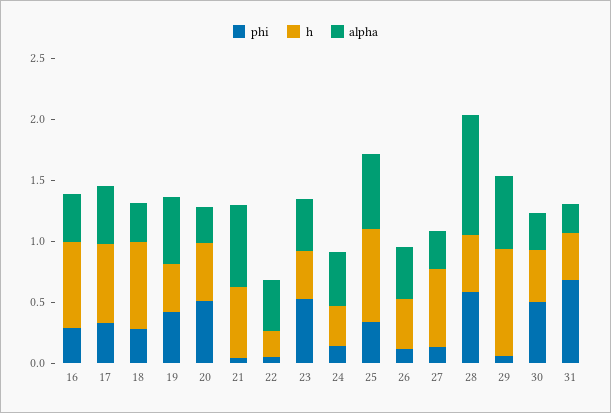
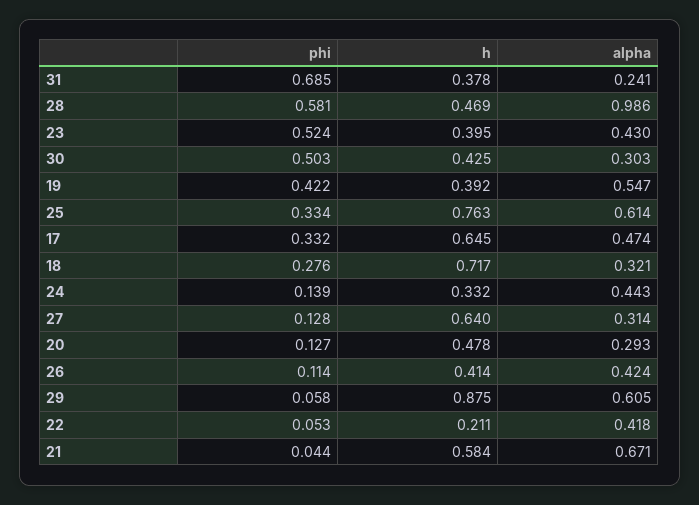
  {
    "phi": {
-     "16": 0.3,
      "17": 0.332,
      "18": 0.276,
      "19": 0.422,
-     "20": 0.5,
+     "20": 0.127,
      "21": 0.044,
      "22": 0.053,
      "23": 0.524,
      "24": 0.139,
      "25": 0.334,
      "26": 0.114,
      "27": 0.128,
      "28": 0.581,
      "29": 0.058,
      "30": 0.503,
      "31": 0.685
    },
    "h": {
-     "16": 0.7,
      "17": 0.645,
      "18": 0.717,
      "19": 0.392,
      "20": 0.478,
      "21": 0.584,
      "22": 0.211,
      "23": 0.395,
      "24": 0.332,
      "25": 0.763,
      "26": 0.414,
      "27": 0.64,
      "28": 0.469,
      "29": 0.875,
      "30": 0.425,
      "31": 0.378
    },
    "alpha": {
-     "16": 0.4,
      "17": 0.474,
      "18": 0.321,
      "19": 0.547,
      "20": 0.293,
      "21": 0.671,
      "22": 0.418,
      "23": 0.43,
      "24": 0.443,
      "25": 0.614,
      "26": 0.424,
      "27": 0.314,
      "28": 0.986,
      "29": 0.605,
      "30": 0.303,
      "31": 0.241
    }
  }

